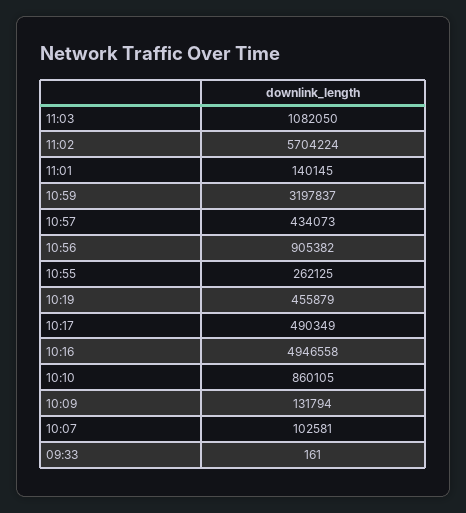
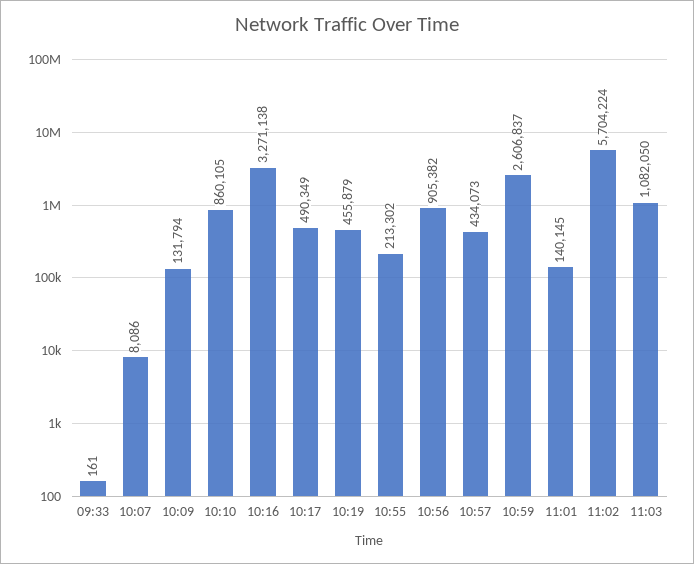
  {
    "11:03": 1082050,
    "11:02": 5704224,
    "11:01": 140145,
-   "10:59": 3197837,
+   "10:59": 2606837,
    "10:57": 434073,
    "10:56": 905382,
-   "10:55": 262125,
+   "10:55": 213302,
    "10:19": 455879,
    "10:17": 490349,
-   "10:16": 4946558,
+   "10:16": 3271138,
    "10:10": 860105,
    "10:09": 131794,
-   "10:07": 102581,
+   "10:07": 8086,
    "09:33": 161
  }

